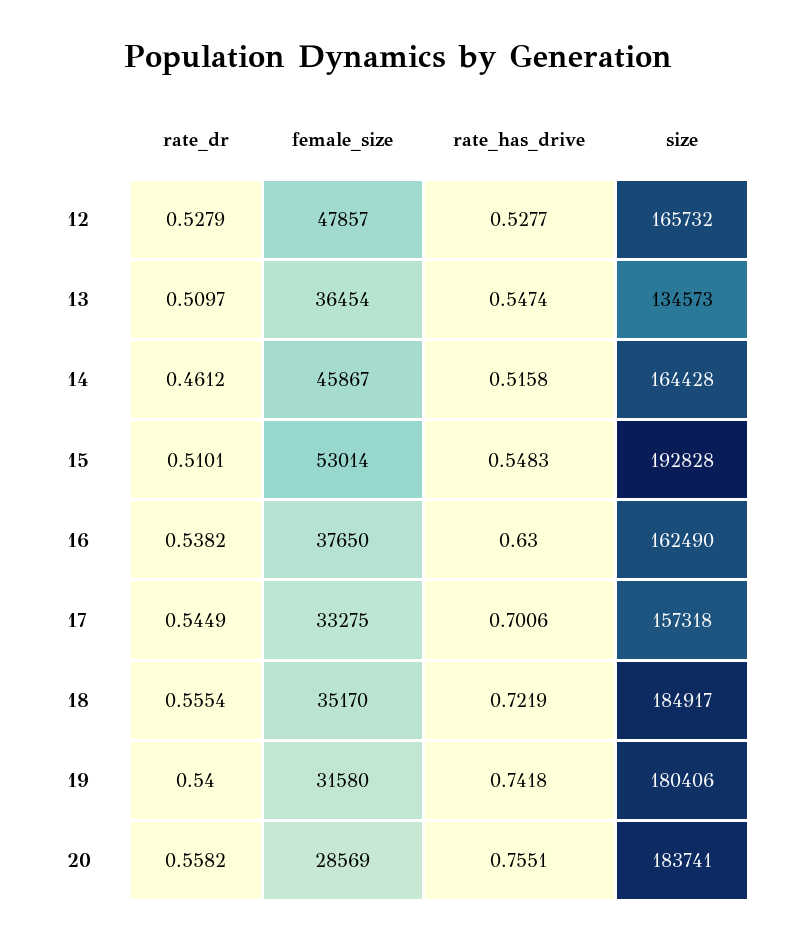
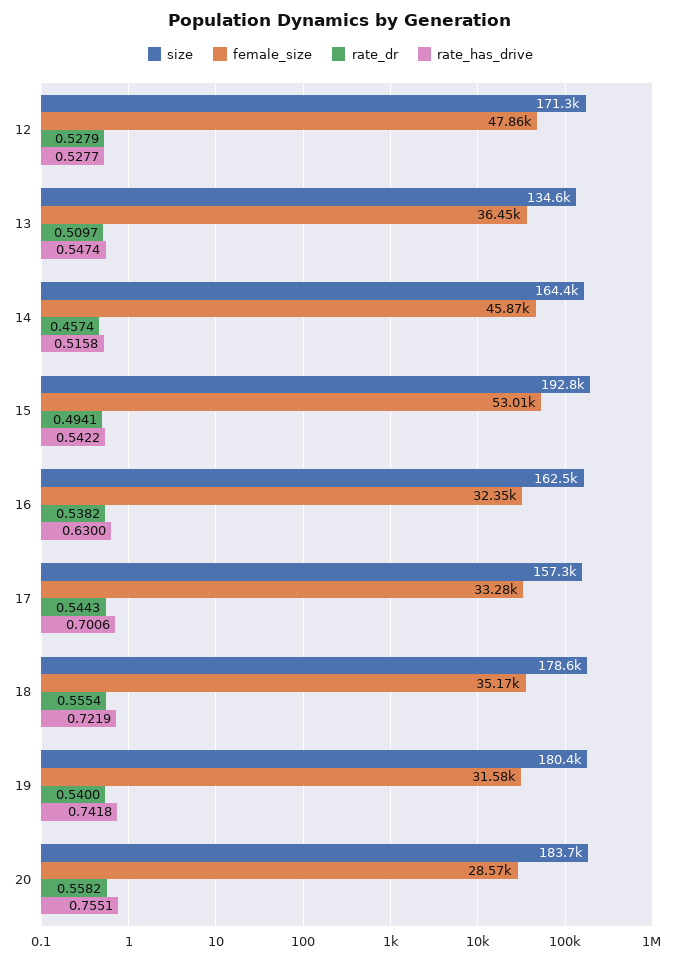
  {
    "rate_dr": {
      "12": 0.5279,
      "13": 0.5097,
-     "14": 0.4612,
+     "14": 0.4574,
-     "15": 0.5101,
+     "15": 0.4941,
      "16": 0.5382,
-     "17": 0.5449,
+     "17": 0.5443,
      "18": 0.5554,
      "19": 0.54,
      "20": 0.5582
    },
    "female_size": {
      "12": 47857,
      "13": 36454,
      "14": 45867,
      "15": 53014,
-     "16": 37650,
+     "16": 32350,
      "17": 33275,
      "18": 35170,
      "19": 31580,
      "20": 28569
    },
    "rate_has_drive": {
      "12": 0.5277,
      "13": 0.5474,
      "14": 0.5158,
-     "15": 0.5483,
+     "15": 0.5422,
      "16": 0.63,
      "17": 0.7006,
      "18": 0.7219,
      "19": 0.7418,
      "20": 0.7551
    },
    "size": {
-     "12": 165732,
+     "12": 171300,
      "13": 134573,
      "14": 164428,
      "15": 192828,
      "16": 162490,
      "17": 157318,
-     "18": 184917,
+     "18": 178600,
      "19": 180406,
      "20": 183741
    }
  }

